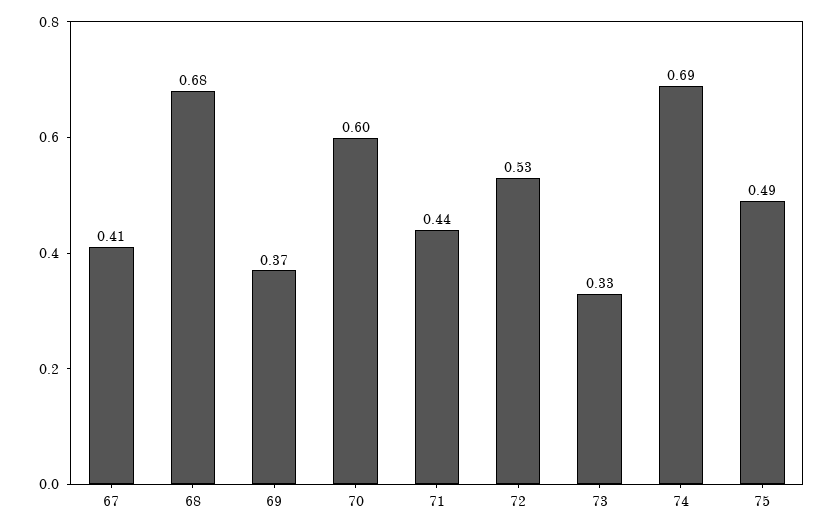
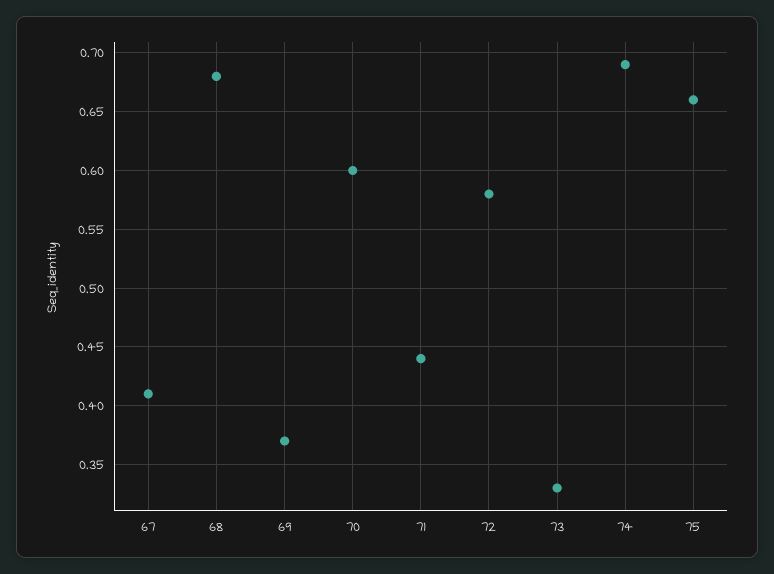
  {
    "67": 0.41,
    "68": 0.68,
    "69": 0.37,
    "70": 0.6,
    "71": 0.44,
-   "72": 0.53,
+   "72": 0.58,
    "73": 0.33,
    "74": 0.69,
-   "75": 0.49
+   "75": 0.66
  }

